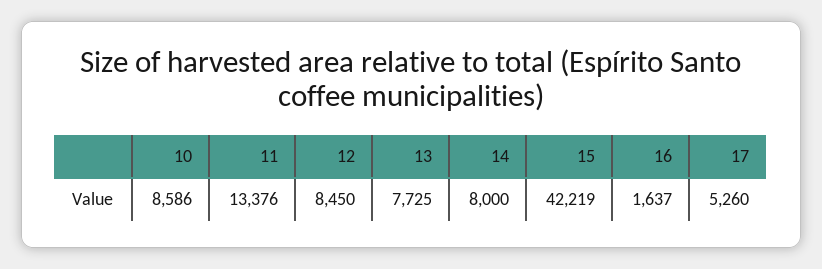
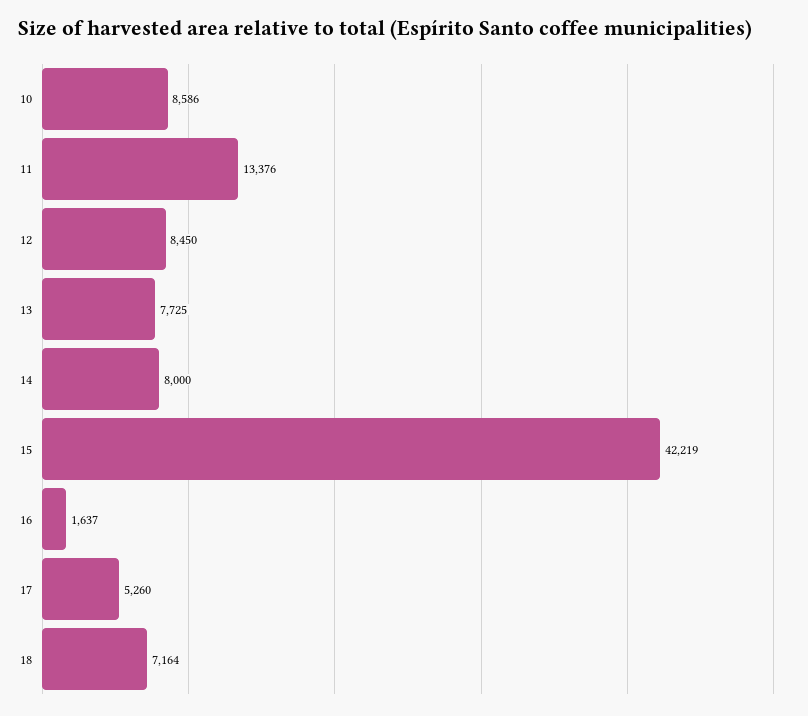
  {
    "10": 8586,
    "11": 13376,
    "12": 8450,
    "13": 7725,
    "14": 8000,
    "15": 42219,
    "16": 1637,
-   "17": 5260
+   "17": 5260,
+   "18": 7164
  }

